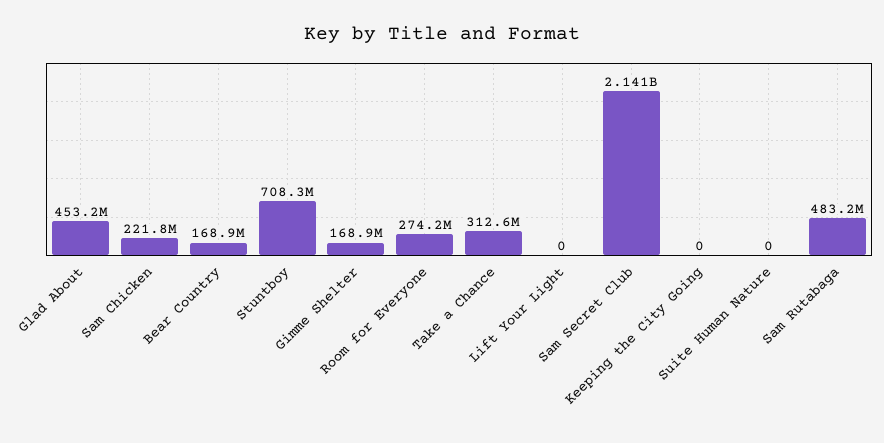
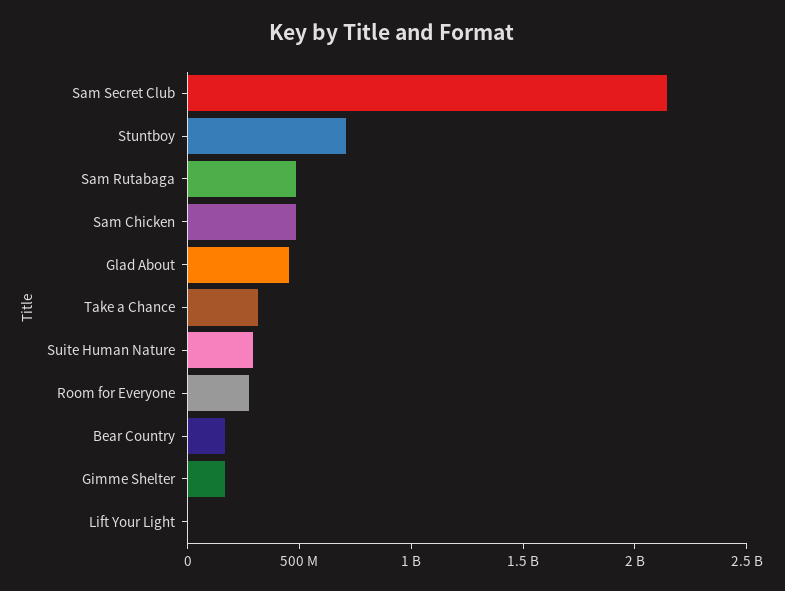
  {
    "Glad About": 453200000,
-   "Sam Chicken": 221800000,
+   "Sam Chicken": 500000000,
    "Bear Country": 168900000,
    "Stuntboy": 708300000,
    "Gimme Shelter": 168900000,
    "Room for Everyone": 274200000,
    "Take a Chance": 312600000,
    "Lift Your Light": 0,
    "Sam Secret Club": 2141000000,
-   "Keeping the City Going": 0,
-   "Suite Human Nature": 0,
+   "Suite Human Nature": 300000000,
    "Sam Rutabaga": 483200000
  }

